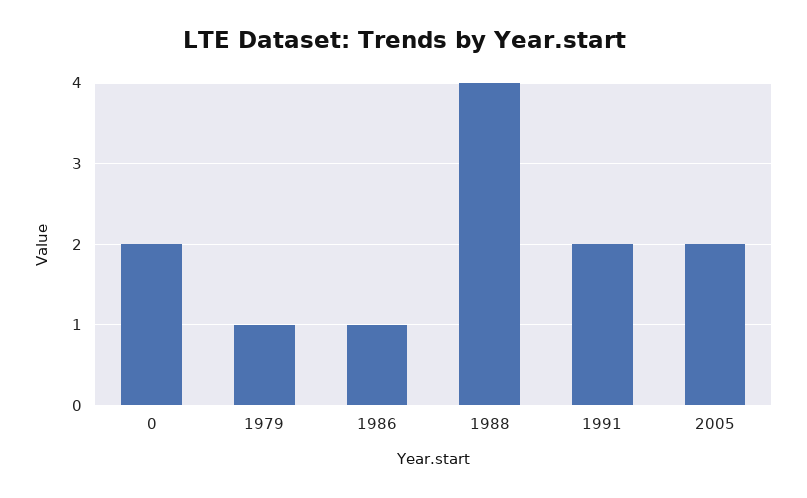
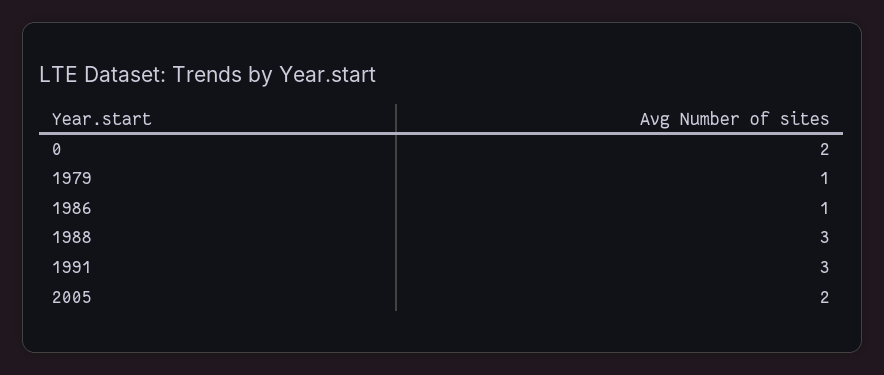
  {
    "0": 2,
    "1979": 1,
    "1986": 1,
-   "1988": 4,
+   "1988": 3,
-   "1991": 2,
+   "1991": 3,
    "2005": 2
  }

